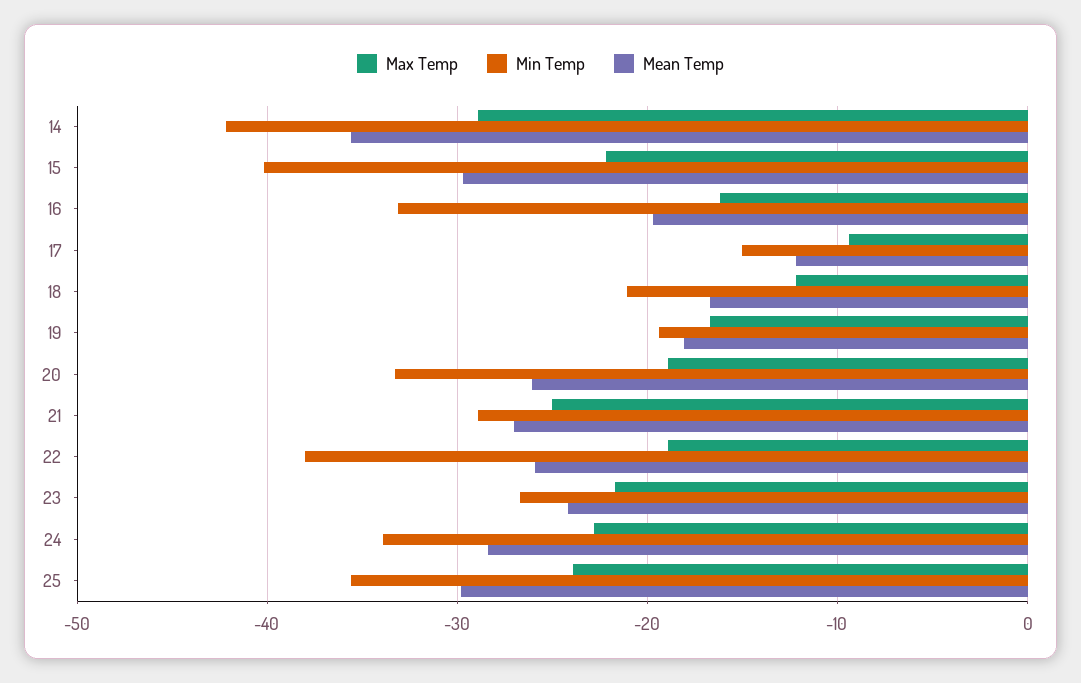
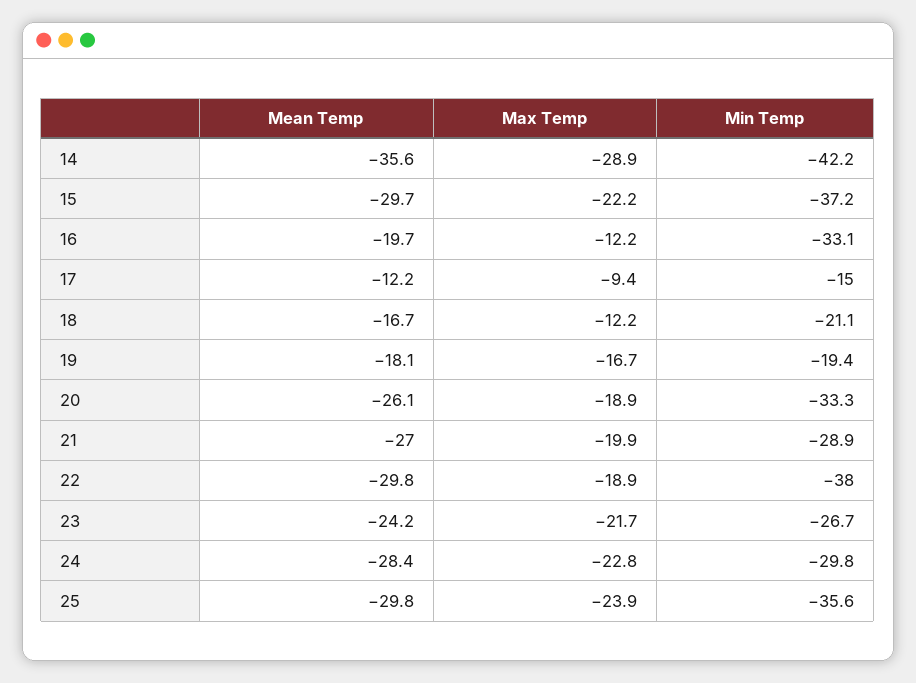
  {
    "Max Temp": {
      "14": -28.9,
      "15": -22.2,
-     "16": -16,
+     "16": -12.2,
      "17": -9.4,
      "18": -12.2,
      "19": -16.7,
      "20": -18.9,
-     "21": -25,
+     "21": -19.9,
      "22": -18.9,
      "23": -21.7,
      "24": -22.8,
      "25": -23.9
    },
    "Min Temp": {
      "14": -42.2,
-     "15": -40,
+     "15": -37.2,
      "16": -33.1,
      "17": -15,
      "18": -21.1,
      "19": -19.4,
      "20": -33.3,
      "21": -28.9,
      "22": -38,
      "23": -26.7,
-     "24": -34,
+     "24": -29.8,
      "25": -35.6
    },
    "Mean Temp": {
      "14": -35.6,
      "15": -29.7,
      "16": -19.7,
      "17": -12.2,
      "18": -16.7,
      "19": -18.1,
      "20": -26.1,
      "21": -27,
-     "22": -26,
+     "22": -29.8,
      "23": -24.2,
      "24": -28.4,
      "25": -29.8
    }
  }

